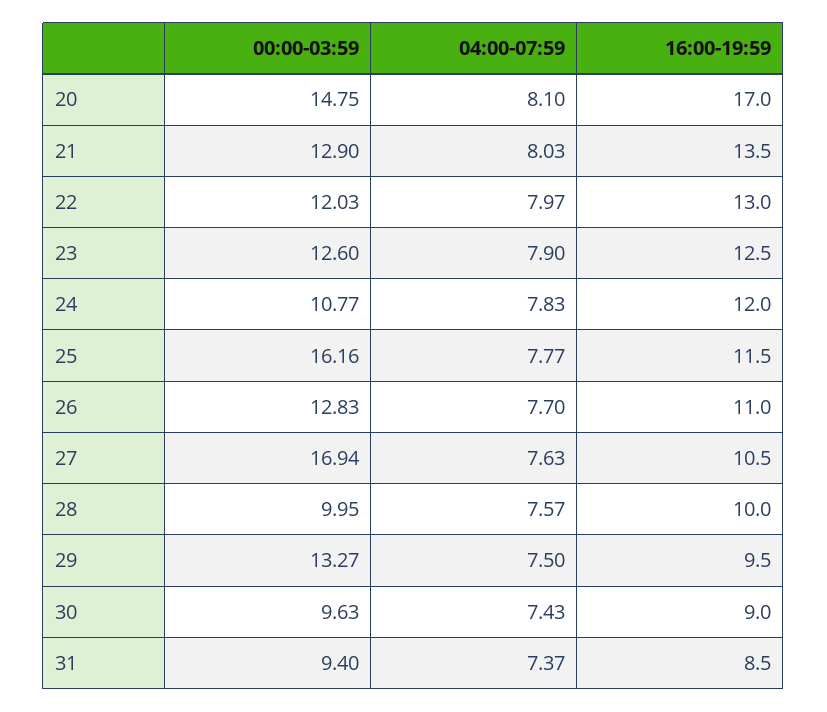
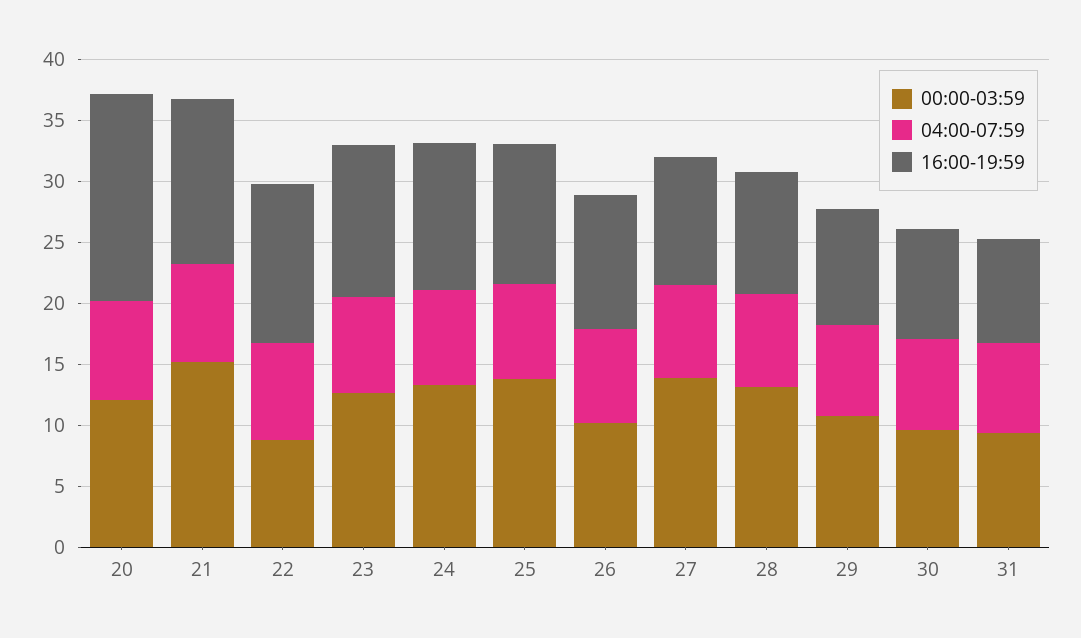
  {
    "00:00-03:59": {
-     "20": 14.75,
+     "20": 12,
-     "21": 12.9,
+     "21": 15,
-     "22": 12.03,
+     "22": 9,
      "23": 12.6,
-     "24": 10.77,
+     "24": 13,
-     "25": 16.16,
+     "25": 14,
-     "26": 12.83,
+     "26": 10,
-     "27": 16.94,
+     "27": 14,
-     "28": 9.95,
+     "28": 13,
-     "29": 13.27,
+     "29": 11,
      "30": 9.63,
      "31": 9.4
    },
    "04:00-07:59": {
      "20": 8.1,
      "21": 8.03,
      "22": 7.97,
      "23": 7.9,
      "24": 7.83,
      "25": 7.77,
      "26": 7.7,
      "27": 7.63,
      "28": 7.57,
      "29": 7.5,
      "30": 7.43,
      "31": 7.37
    },
    "16:00-19:59": {
      "20": 17,
      "21": 13.5,
      "22": 13,
      "23": 12.5,
      "24": 12,
      "25": 11.5,
      "26": 11,
      "27": 10.5,
      "28": 10,
      "29": 9.5,
      "30": 9,
      "31": 8.5
    }
  }

